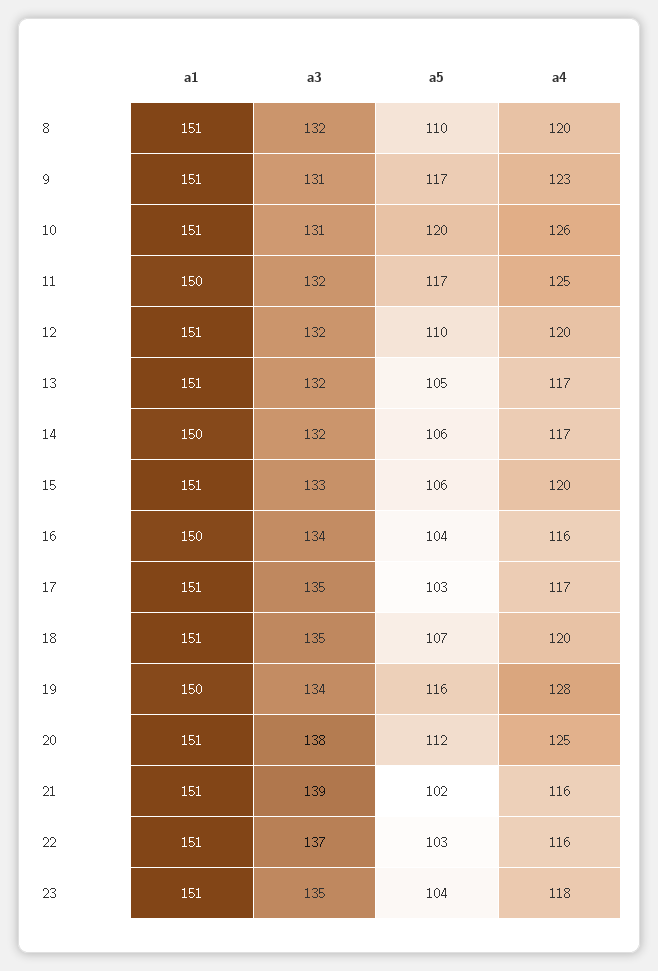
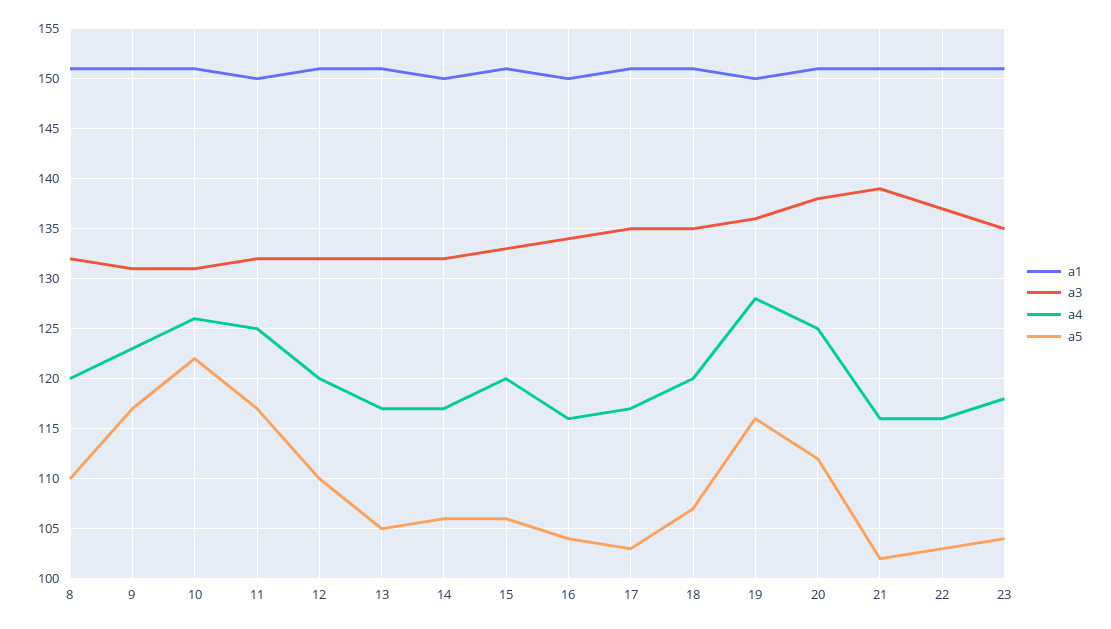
  {
    "a1": {
      "8": 151,
      "9": 151,
      "10": 151,
      "11": 150,
      "12": 151,
      "13": 151,
      "14": 150,
      "15": 151,
      "16": 150,
      "17": 151,
      "18": 151,
      "19": 150,
      "20": 151,
      "21": 151,
      "22": 151,
      "23": 151
    },
    "a3": {
      "8": 132,
      "9": 131,
      "10": 131,
      "11": 132,
      "12": 132,
      "13": 132,
      "14": 132,
      "15": 133,
      "16": 134,
      "17": 135,
      "18": 135,
-     "19": 134,
+     "19": 136,
      "20": 138,
      "21": 139,
      "22": 137,
      "23": 135
    },
    "a5": {
      "8": 110,
      "9": 117,
-     "10": 120,
+     "10": 122,
      "11": 117,
      "12": 110,
      "13": 105,
      "14": 106,
      "15": 106,
      "16": 104,
      "17": 103,
      "18": 107,
      "19": 116,
      "20": 112,
      "21": 102,
      "22": 103,
      "23": 104
    },
    "a4": {
      "8": 120,
      "9": 123,
      "10": 126,
      "11": 125,
      "12": 120,
      "13": 117,
      "14": 117,
      "15": 120,
      "16": 116,
      "17": 117,
      "18": 120,
      "19": 128,
      "20": 125,
      "21": 116,
      "22": 116,
      "23": 118
    }
  }

